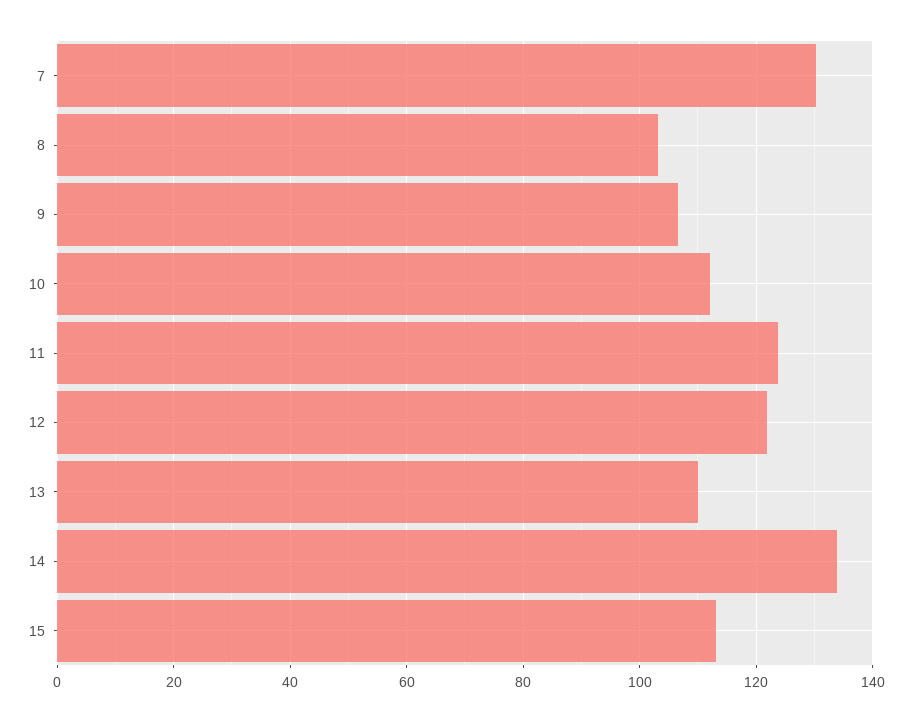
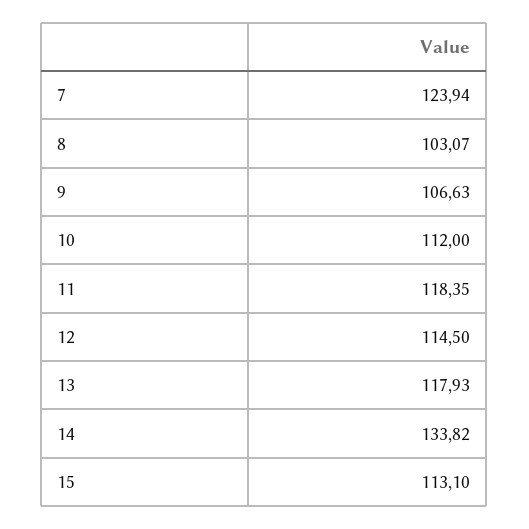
  {
-   "7": 130,
+   "7": 123.94,
    "8": 103.07,
    "9": 106.63,
    "10": 112,
-   "11": 124,
+   "11": 118.35,
-   "12": 122,
+   "12": 114.5,
-   "13": 110,
+   "13": 117.93,
    "14": 133.82,
    "15": 113.1
  }

